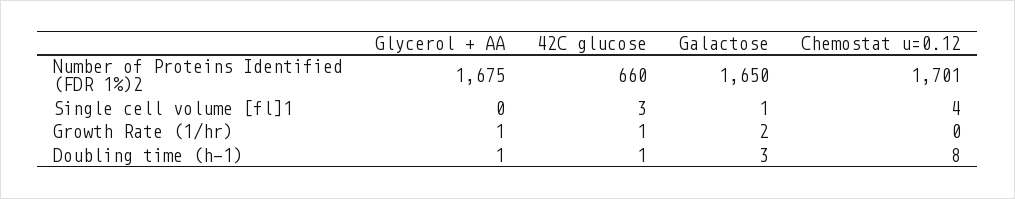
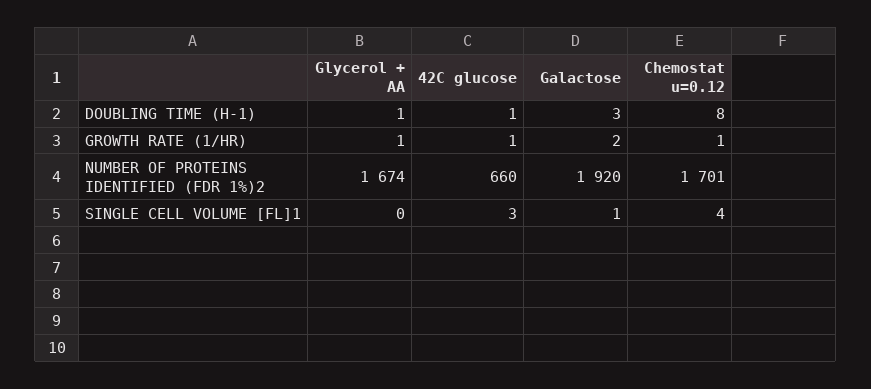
  {
    "Glycerol + AA": {
-     "Number of Proteins Identified (FDR 1%)2": 1675,
+     "Number of Proteins Identified (FDR 1%)2": 1674,
      "Single cell volume [fl]1": 0,
      "Growth Rate (1/hr)": 1,
      "Doubling time (h-1)": 1
    },
    "42C glucose": {
      "Number of Proteins Identified (FDR 1%)2": 660,
      "Single cell volume [fl]1": 3,
      "Growth Rate (1/hr)": 1,
      "Doubling time (h-1)": 1
    },
    "Galactose": {
-     "Number of Proteins Identified (FDR 1%)2": 1650,
+     "Number of Proteins Identified (FDR 1%)2": 1920,
      "Single cell volume [fl]1": 1,
      "Growth Rate (1/hr)": 2,
      "Doubling time (h-1)": 3
    },
    "Chemostat u=0.12": {
      "Number of Proteins Identified (FDR 1%)2": 1701,
      "Single cell volume [fl]1": 4,
-     "Growth Rate (1/hr)": 0,
+     "Growth Rate (1/hr)": 1,
      "Doubling time (h-1)": 8
    }
  }

